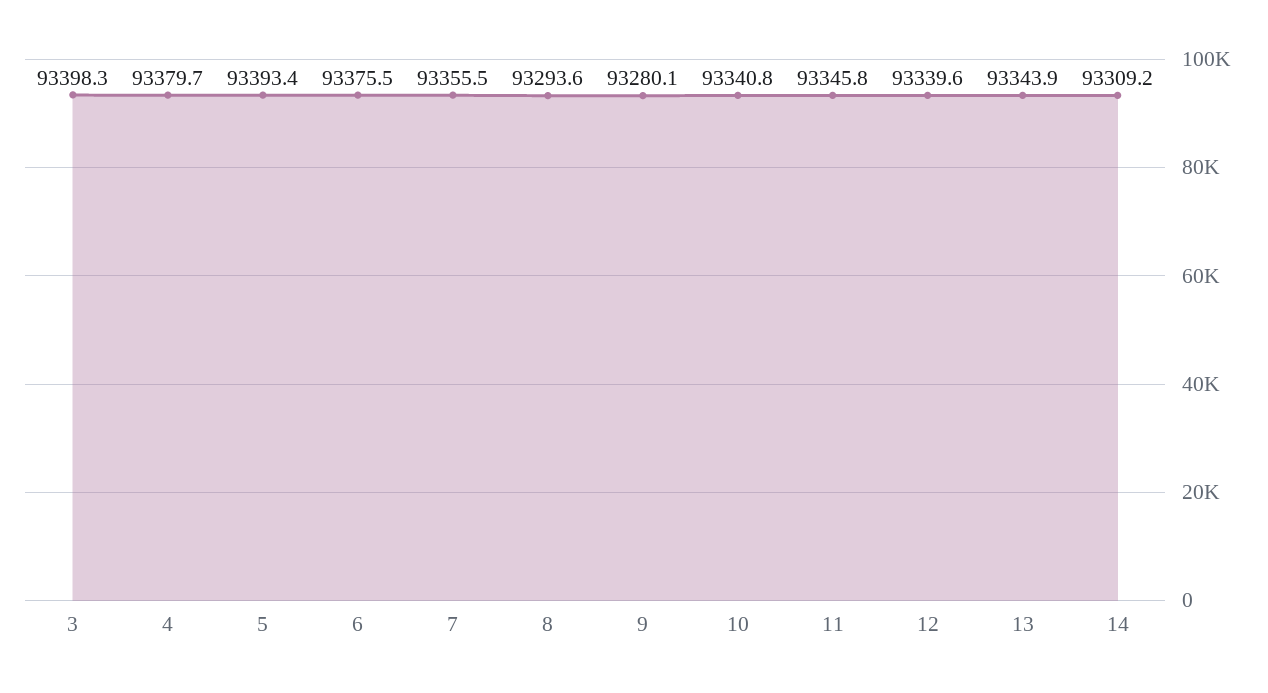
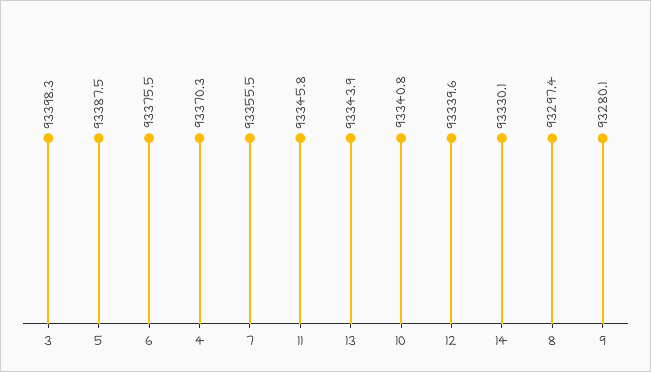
  {
    "3": 93398.3,
-   "4": 93379.7,
+   "4": 93370.3,
-   "5": 93393.4,
+   "5": 93387.5,
    "6": 93375.5,
    "7": 93355.5,
-   "8": 93293.6,
+   "8": 93297.4,
    "9": 93280.1,
    "10": 93340.8,
    "11": 93345.8,
    "12": 93339.6,
    "13": 93343.9,
-   "14": 93309.2
+   "14": 93330.1
  }

